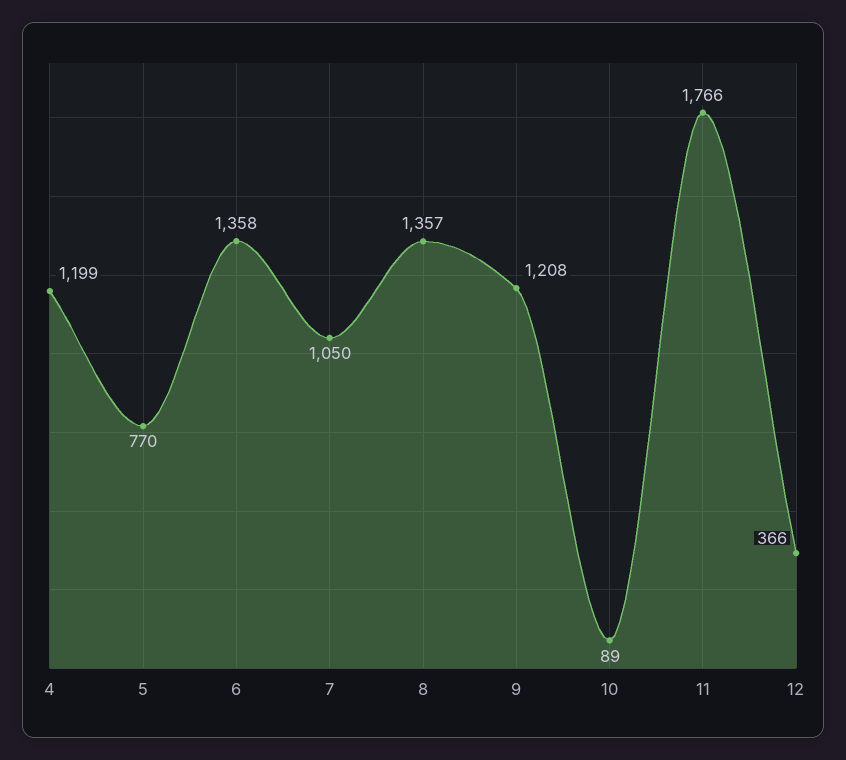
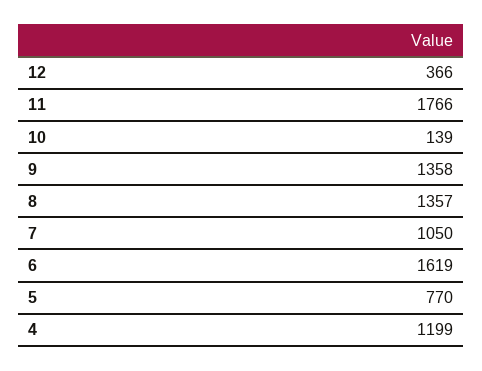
  {
    "4": 1199,
    "5": 770,
-   "6": 1358,
+   "6": 1619,
    "7": 1050,
    "8": 1357,
-   "9": 1208,
+   "9": 1358,
-   "10": 89,
+   "10": 139,
    "11": 1766,
    "12": 366
  }

